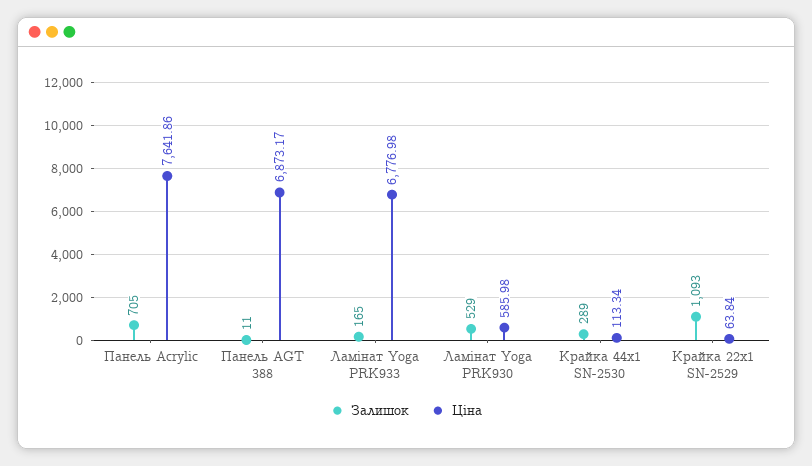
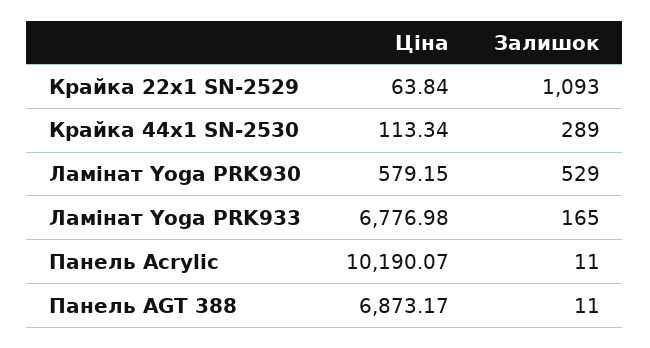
  {
    "Залишок": {
-     "Панель Acrylic": 705,
+     "Панель Acrylic": 11,
      "Панель AGT 388": 11,
      "Ламінат Yoga PRK933": 165,
      "Ламінат Yoga PRK930": 529,
      "Крайка 44x1 SN-2530": 289,
      "Крайка 22x1 SN-2529": 1093
    },
    "Ціна": {
-     "Панель Acrylic": 7641.86,
+     "Панель Acrylic": 10190.07,
      "Панель AGT 388": 6873.17,
      "Ламінат Yoga PRK933": 6776.98,
-     "Ламінат Yoga PRK930": 585.98,
+     "Ламінат Yoga PRK930": 579.15,
      "Крайка 44x1 SN-2530": 113.34,
      "Крайка 22x1 SN-2529": 63.84
    }
  }

